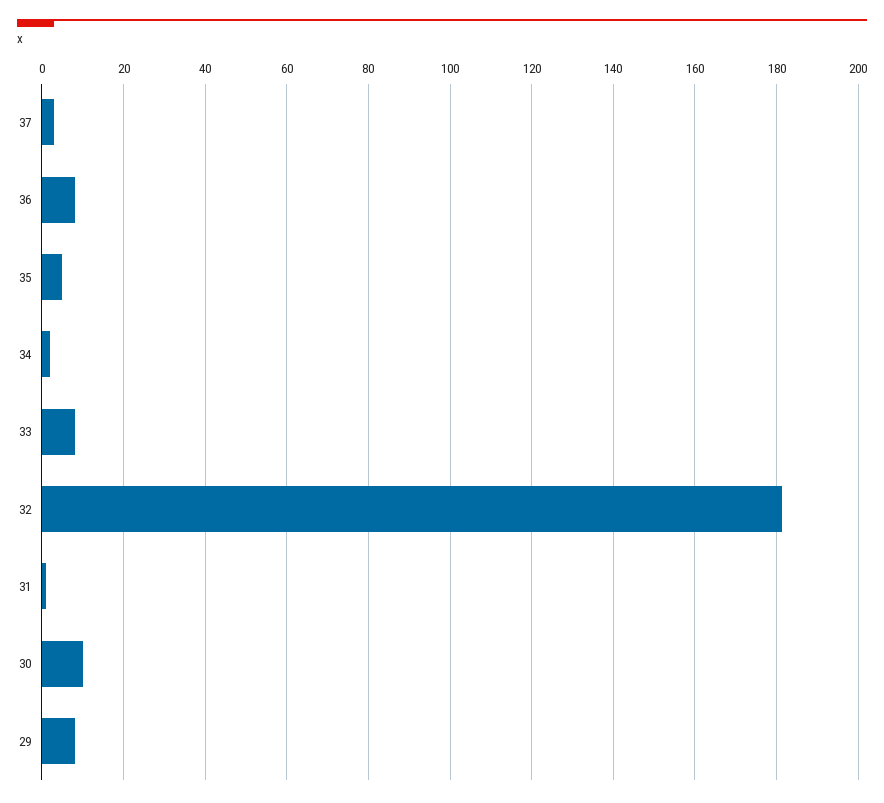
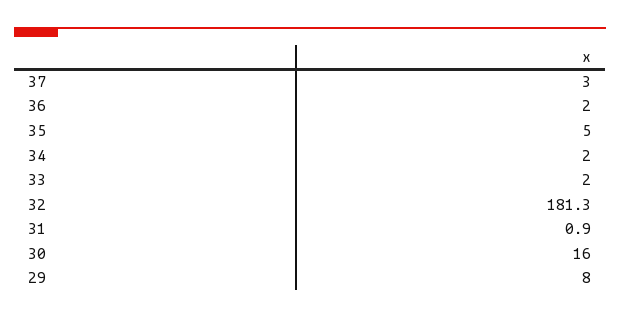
  {
    "37": 3,
-   "36": 8,
+   "36": 2,
    "35": 5,
    "34": 2,
-   "33": 8,
+   "33": 2,
    "32": 181.3,
    "31": 0.9,
-   "30": 10,
+   "30": 16,
    "29": 8
  }

